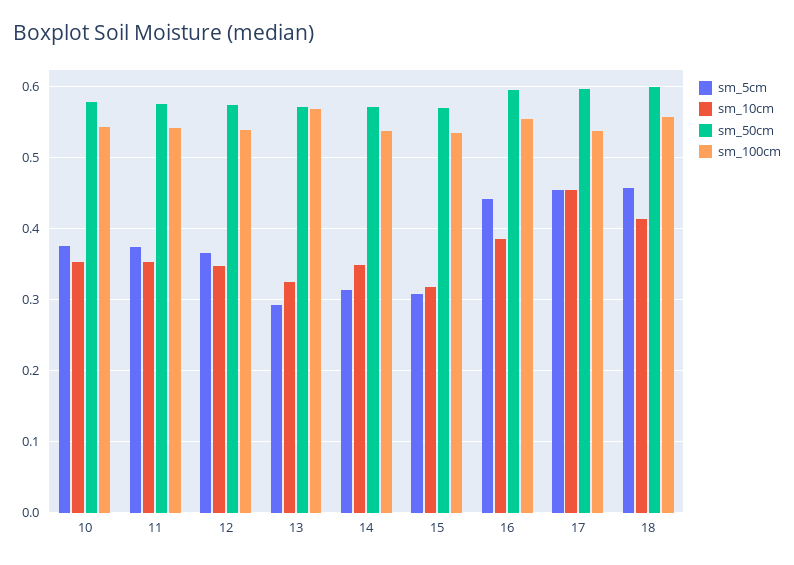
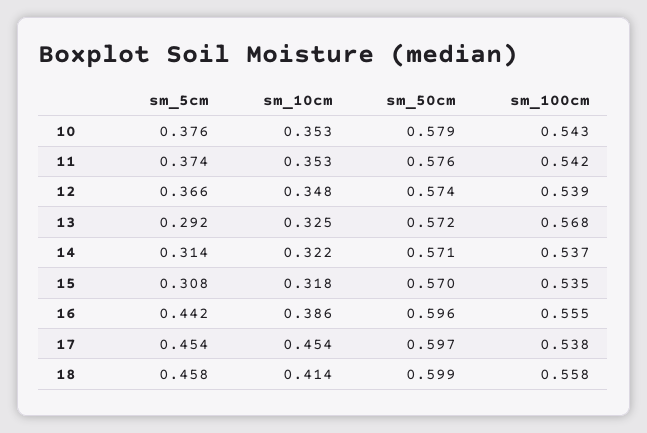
  {
    "sm_5cm": {
      "10": 0.376,
      "11": 0.374,
      "12": 0.366,
      "13": 0.292,
      "14": 0.314,
      "15": 0.308,
      "16": 0.442,
      "17": 0.454,
      "18": 0.458
    },
    "sm_10cm": {
      "10": 0.353,
      "11": 0.353,
      "12": 0.348,
      "13": 0.325,
-     "14": 0.35,
+     "14": 0.322,
      "15": 0.318,
      "16": 0.386,
      "17": 0.454,
      "18": 0.414
    },
    "sm_50cm": {
      "10": 0.579,
      "11": 0.576,
      "12": 0.574,
      "13": 0.572,
      "14": 0.571,
      "15": 0.57,
      "16": 0.596,
      "17": 0.597,
      "18": 0.599
    },
    "sm_100cm": {
      "10": 0.543,
      "11": 0.542,
      "12": 0.539,
      "13": 0.568,
      "14": 0.537,
      "15": 0.535,
      "16": 0.555,
      "17": 0.538,
      "18": 0.558
    }
  }

